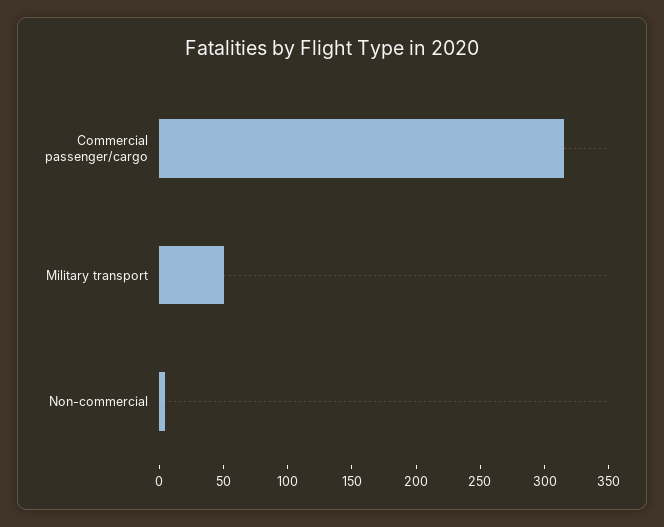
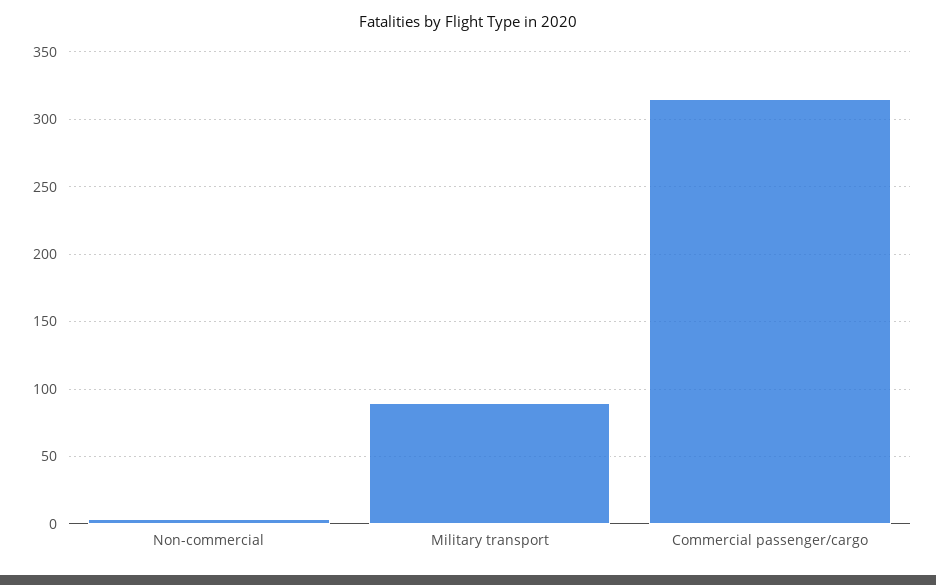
  {
    "Commercial passenger/cargo": 315,
-   "Military transport": 50,
+   "Military transport": 90,
    "Non-commercial": 5
  }

